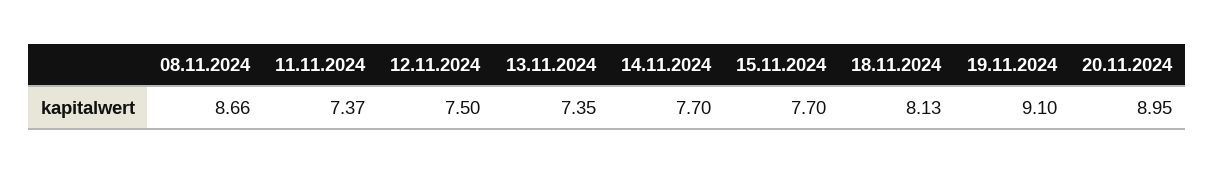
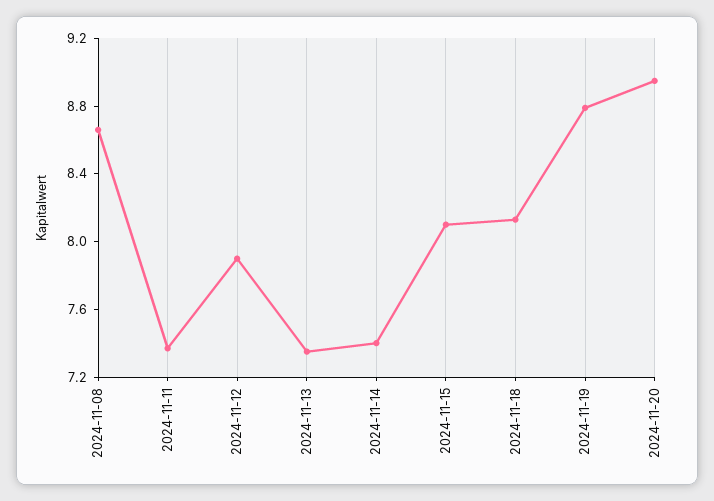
  {
    "08.11.2024": 8.66,
    "11.11.2024": 7.37,
-   "12.11.2024": 7.5,
+   "12.11.2024": 7.9,
    "13.11.2024": 7.35,
-   "14.11.2024": 7.7,
+   "14.11.2024": 7.4,
-   "15.11.2024": 7.7,
+   "15.11.2024": 8.1,
    "18.11.2024": 8.13,
-   "19.11.2024": 9.1,
+   "19.11.2024": 8.8,
    "20.11.2024": 8.95
  }

